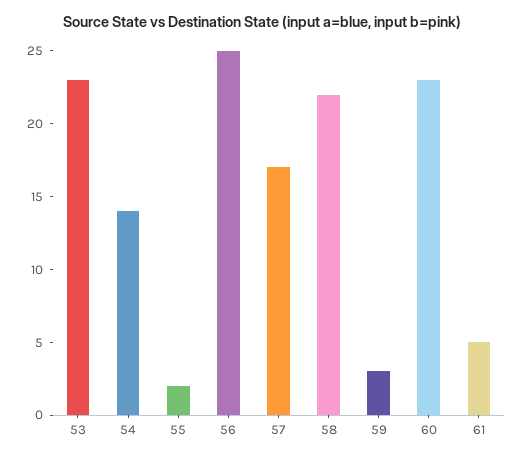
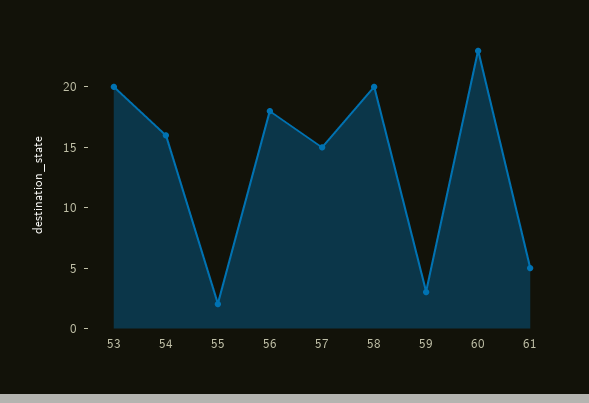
  {
-   "53": 23,
+   "53": 20,
-   "54": 14,
+   "54": 16,
    "55": 2,
-   "56": 25,
+   "56": 18,
-   "57": 17,
+   "57": 15,
-   "58": 22,
+   "58": 20,
    "59": 3,
    "60": 23,
    "61": 5
  }

